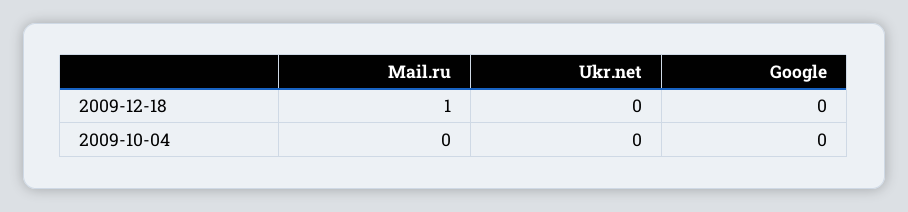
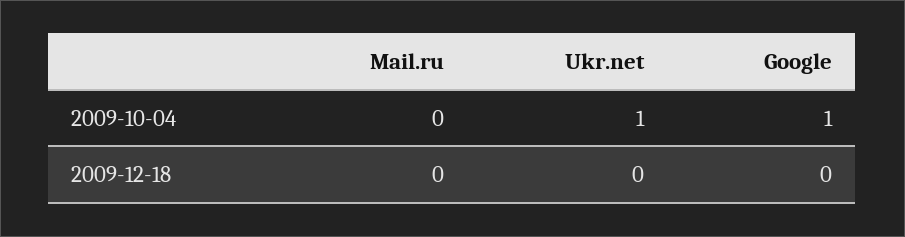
  {
    "Mail.ru": {
-     "2009-12-18": 1,
+     "2009-12-18": 0,
      "2009-10-04": 0
    },
    "Ukr.net": {
      "2009-12-18": 0,
-     "2009-10-04": 0
+     "2009-10-04": 1
    },
    "Google": {
      "2009-12-18": 0,
-     "2009-10-04": 0
+     "2009-10-04": 1
    }
  }

